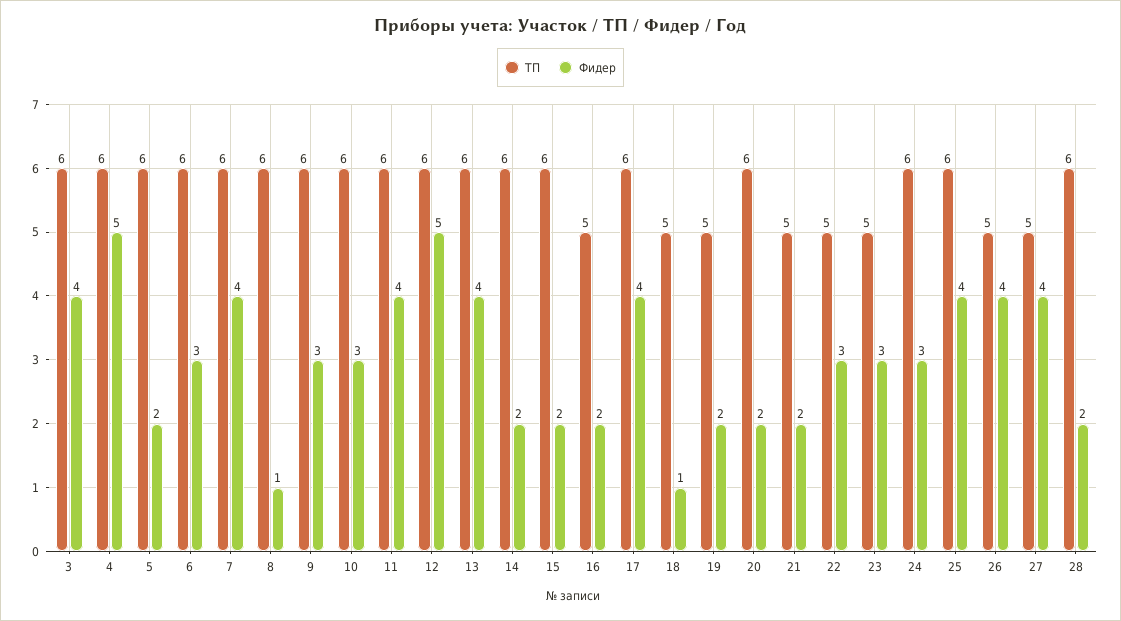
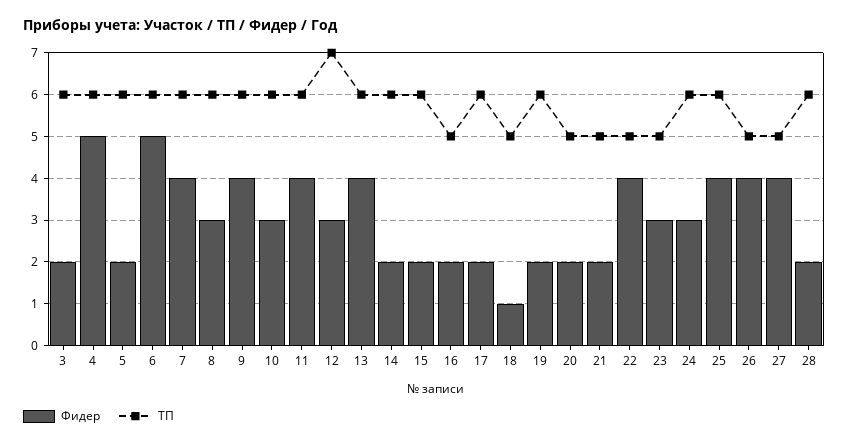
  {
    "ТП": {
      "3": 6,
      "4": 6,
      "5": 6,
      "6": 6,
      "7": 6,
      "8": 6,
      "9": 6,
      "10": 6,
      "11": 6,
-     "12": 6,
+     "12": 7,
      "13": 6,
      "14": 6,
      "15": 6,
      "16": 5,
      "17": 6,
      "18": 5,
-     "19": 5,
+     "19": 6,
-     "20": 6,
+     "20": 5,
      "21": 5,
      "22": 5,
      "23": 5,
      "24": 6,
      "25": 6,
      "26": 5,
      "27": 5,
      "28": 6
    },
    "Фидер": {
-     "3": 4,
+     "3": 2,
      "4": 5,
      "5": 2,
-     "6": 3,
+     "6": 5,
      "7": 4,
-     "8": 1,
+     "8": 3,
-     "9": 3,
+     "9": 4,
      "10": 3,
      "11": 4,
-     "12": 5,
+     "12": 3,
      "13": 4,
      "14": 2,
      "15": 2,
      "16": 2,
-     "17": 4,
+     "17": 2,
      "18": 1,
      "19": 2,
      "20": 2,
      "21": 2,
-     "22": 3,
+     "22": 4,
      "23": 3,
      "24": 3,
      "25": 4,
      "26": 4,
      "27": 4,
      "28": 2
    }
  }

